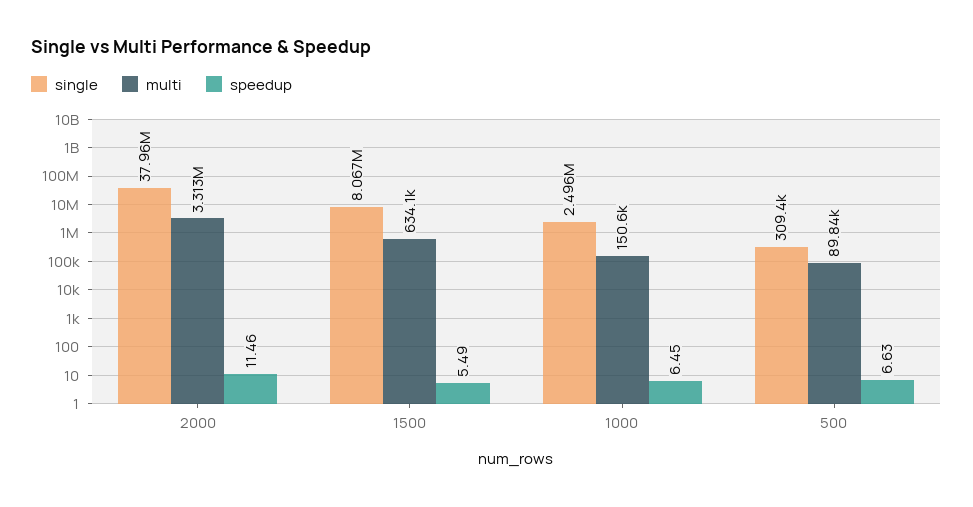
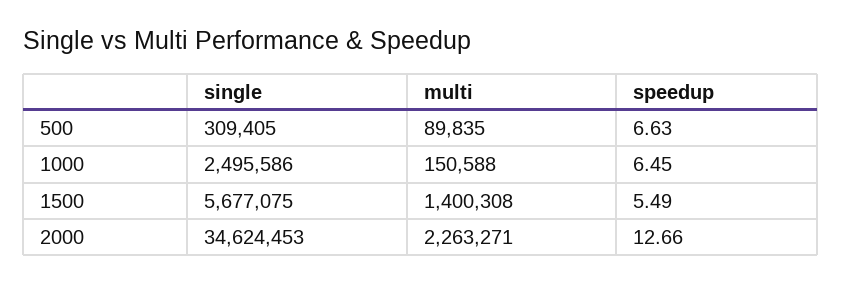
  {
    "single": {
-     "2000": 37960000,
+     "2000": 34624453,
-     "1500": 8067000,
+     "1500": 5677075,
      "1000": 2495586,
      "500": 309405
    },
    "multi": {
-     "2000": 3313000,
+     "2000": 2263271,
-     "1500": 634100,
+     "1500": 1400308,
      "1000": 150588,
      "500": 89835
    },
    "speedup": {
-     "2000": 11.46,
+     "2000": 12.66,
      "1500": 5.49,
      "1000": 6.45,
      "500": 6.63
    }
  }

